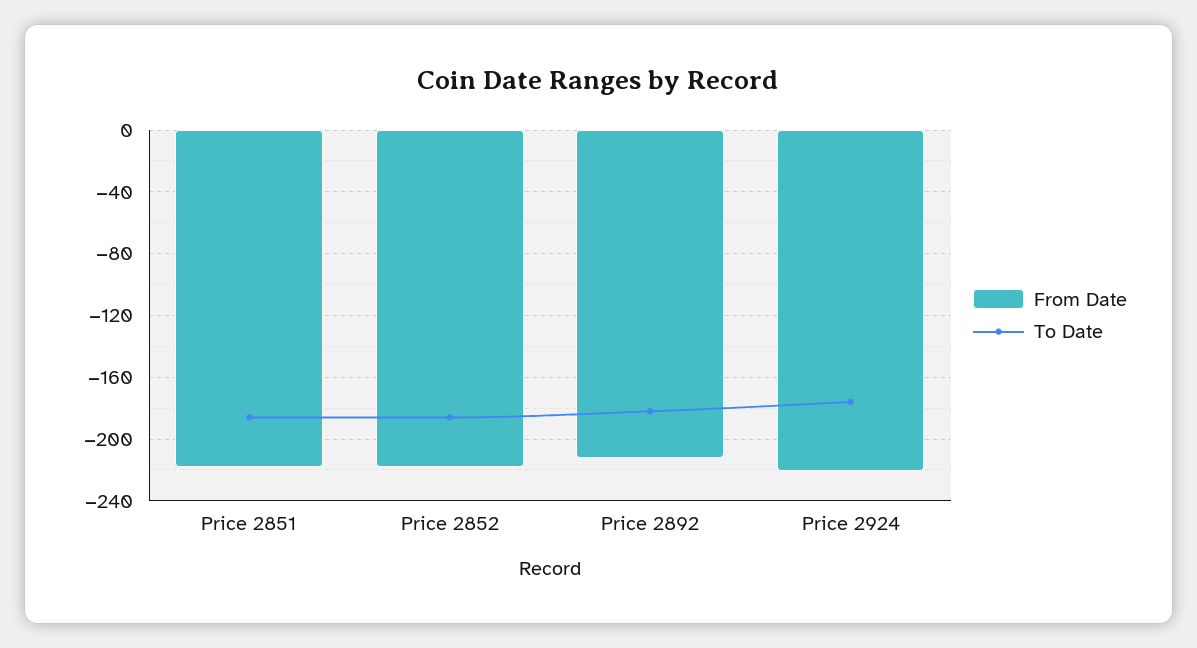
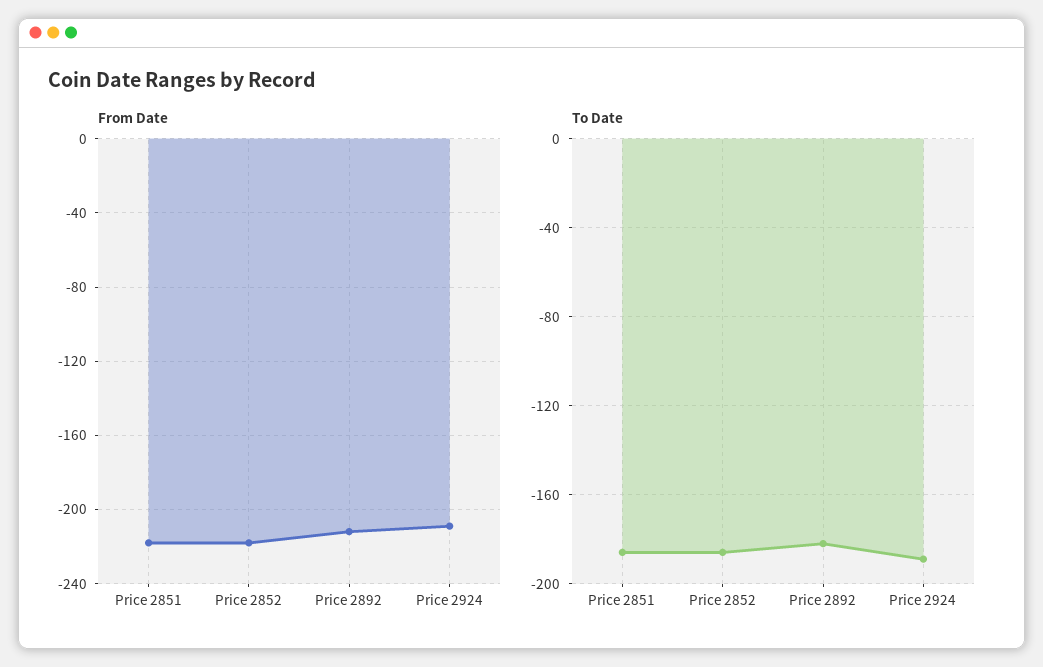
  {
    "From Date": {
      "Price 2851": -220,
      "Price 2852": -220,
      "Price 2892": -210,
-     "Price 2924": -220
+     "Price 2924": -210
    },
    "To Date": {
      "Price 2851": -185,
      "Price 2852": -185,
      "Price 2892": -180,
-     "Price 2924": -175
+     "Price 2924": -190
    }
  }

